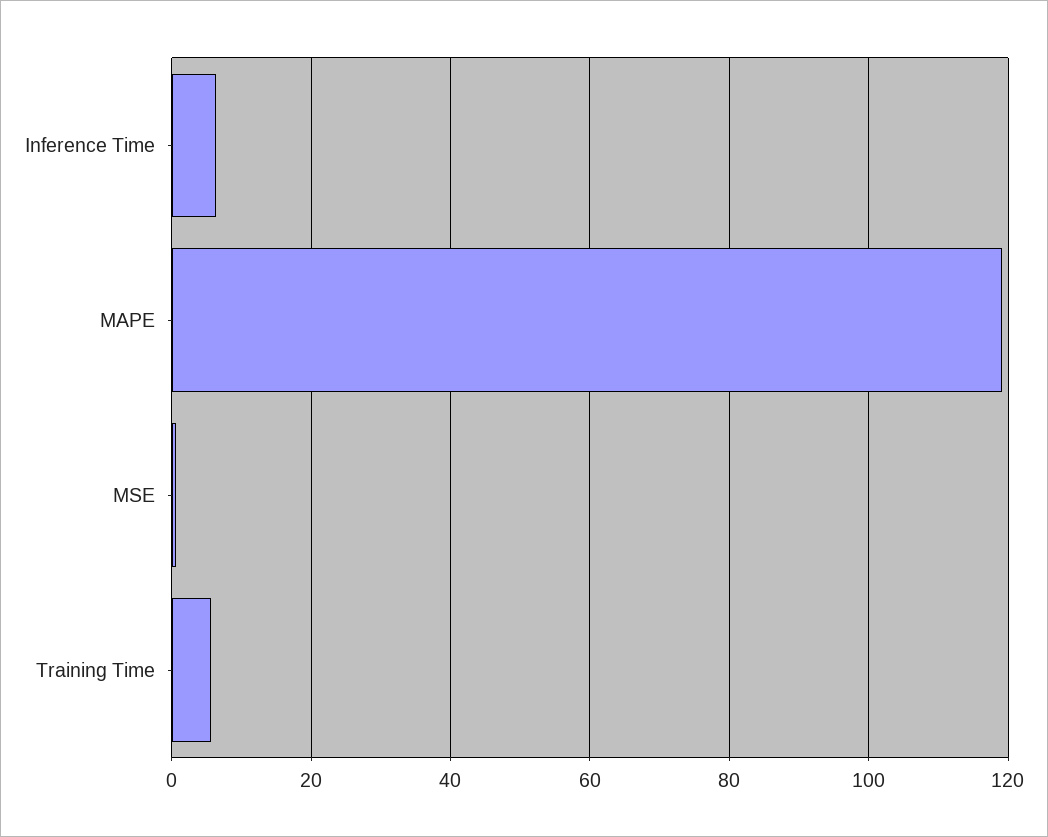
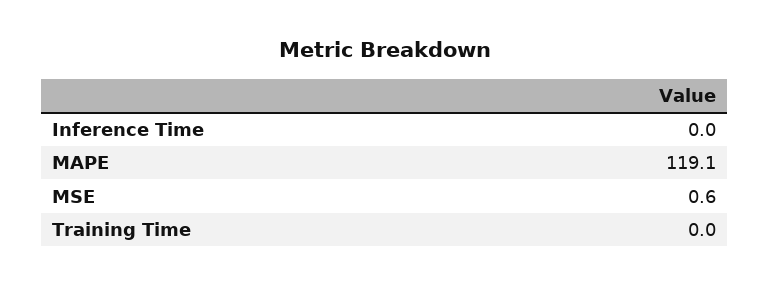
  {
-   "Inference Time": 6,
+   "Inference Time": 0,
    "MAPE": 119.1,
    "MSE": 0.6,
-   "Training Time": 6
+   "Training Time": 0
  }

